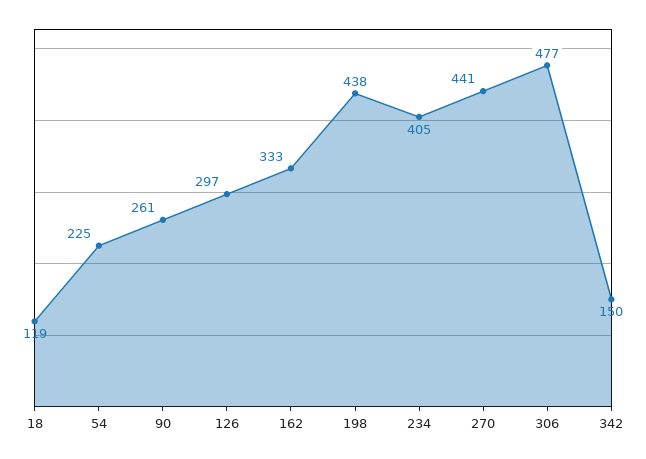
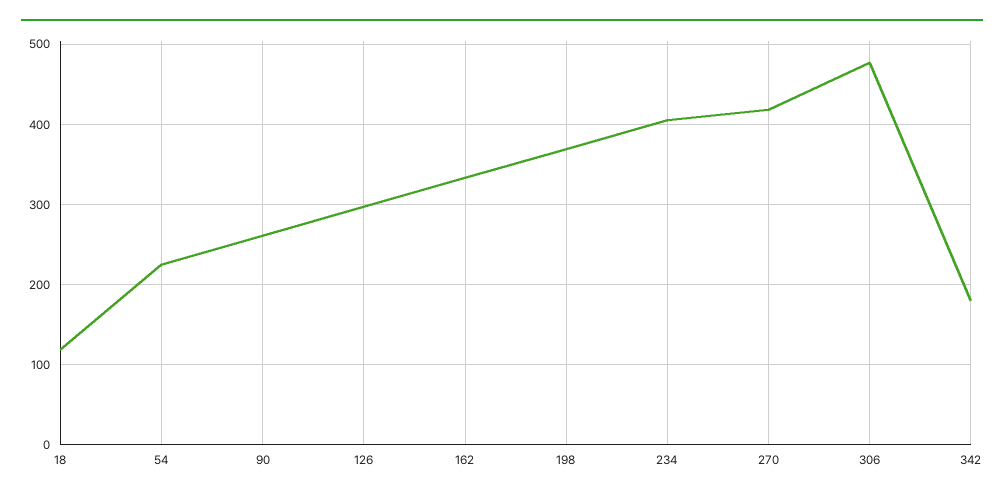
  {
    "18": 119,
    "54": 225,
    "90": 261,
    "126": 297,
    "162": 333,
-   "198": 438,
+   "198": 370,
    "234": 405,
-   "270": 441,
+   "270": 420,
    "306": 477,
-   "342": 150
+   "342": 180
  }

